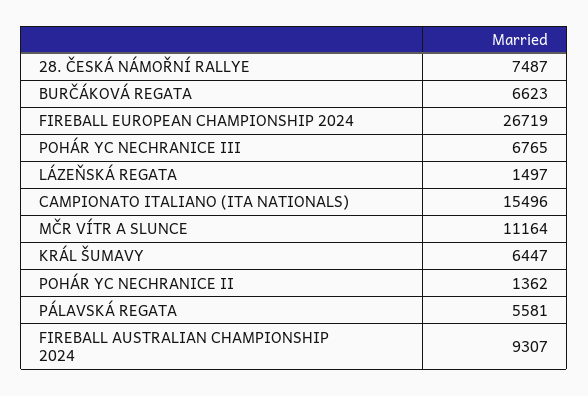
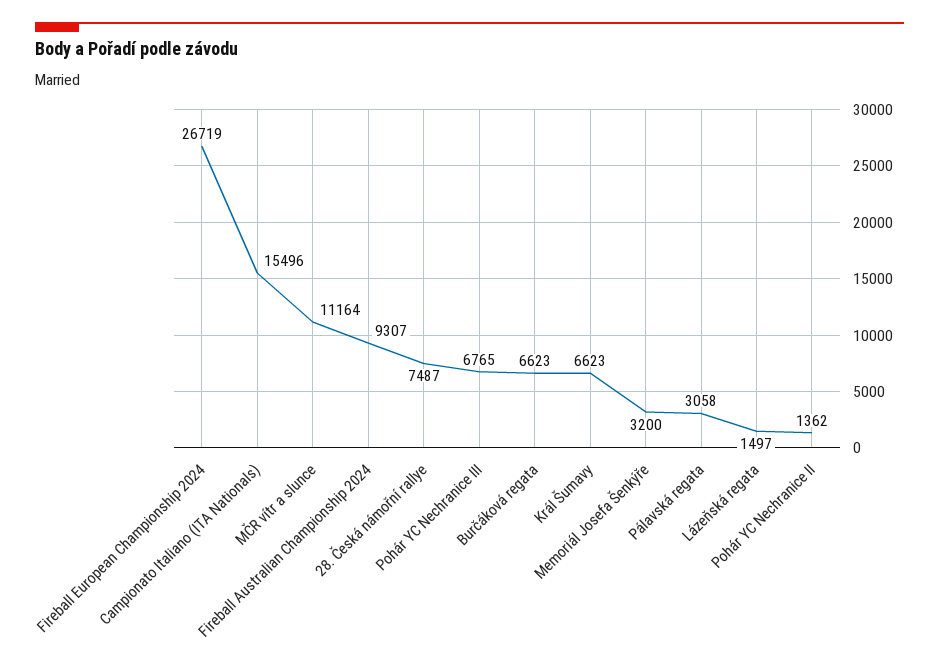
  {
    "28. ČESKÁ NÁMOŘNÍ RALLYE": 7487,
    "BURČÁKOVÁ REGATA": 6623,
    "FIREBALL EUROPEAN CHAMPIONSHIP 2024": 26719,
    "POHÁR YC NECHRANICE III": 6765,
    "LÁZEŇSKÁ REGATA": 1497,
    "CAMPIONATO ITALIANO (ITA NATIONALS)": 15496,
    "MČR VÍTR A SLUNCE": 11164,
-   "KRÁL ŠUMAVY": 6447,
+   "KRÁL ŠUMAVY": 6623,
    "POHÁR YC NECHRANICE II": 1362,
-   "PÁLAVSKÁ REGATA": 5581,
+   "PÁLAVSKÁ REGATA": 3058,
-   "FIREBALL AUSTRALIAN CHAMPIONSHIP 2024": 9307
+   "FIREBALL AUSTRALIAN CHAMPIONSHIP 2024": 9307,
+   "Memoriál Josefa Šenkýře": 3200
  }

